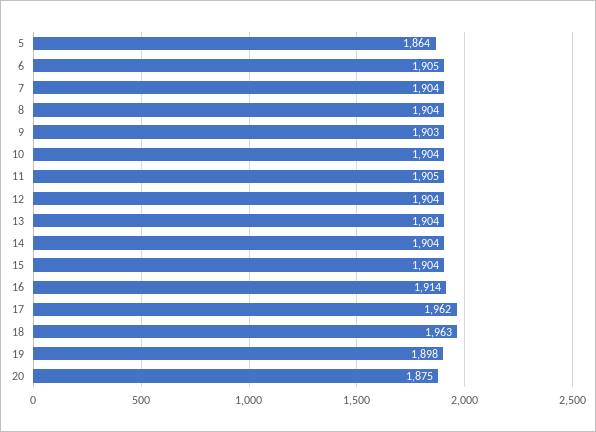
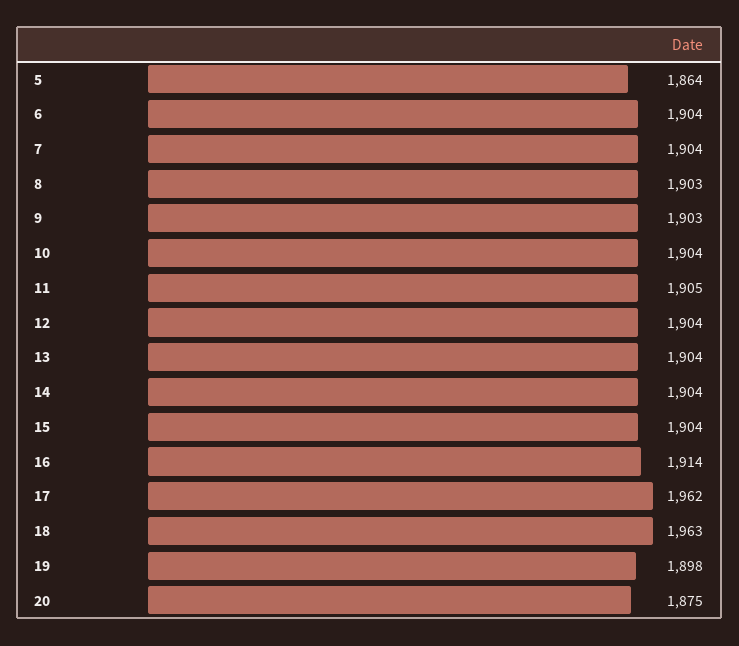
  {
    "5": 1864,
-   "6": 1905,
+   "6": 1904,
    "7": 1904,
-   "8": 1904,
+   "8": 1903,
    "9": 1903,
    "10": 1904,
    "11": 1905,
    "12": 1904,
    "13": 1904,
    "14": 1904,
    "15": 1904,
    "16": 1914,
    "17": 1962,
    "18": 1963,
    "19": 1898,
    "20": 1875
  }

